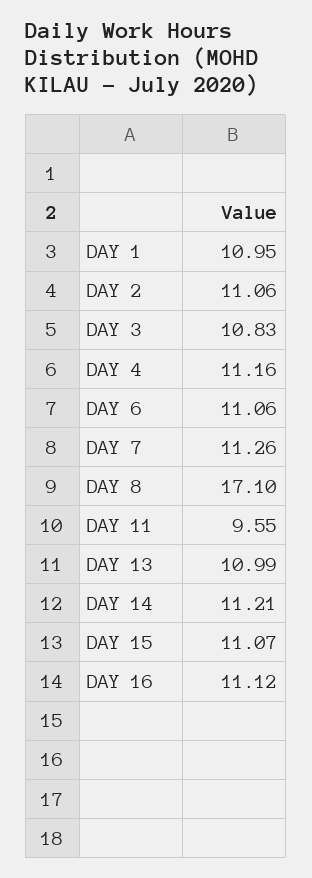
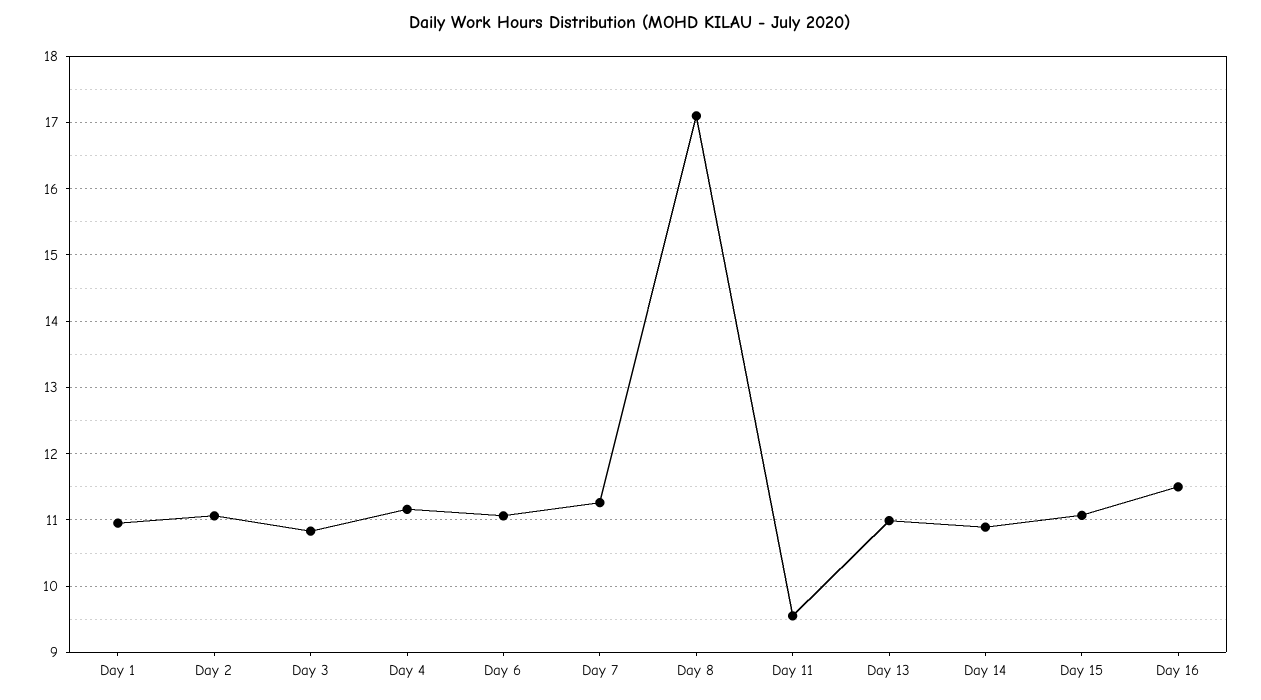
  {
    "DAY 1": 10.95,
    "DAY 2": 11.06,
    "DAY 3": 10.83,
    "DAY 4": 11.16,
    "DAY 6": 11.06,
    "DAY 7": 11.26,
    "DAY 8": 17.1,
    "DAY 11": 9.55,
    "DAY 13": 10.99,
-   "DAY 14": 11.21,
+   "DAY 14": 10.9,
    "DAY 15": 11.07,
-   "DAY 16": 11.12
+   "DAY 16": 11.5
  }

